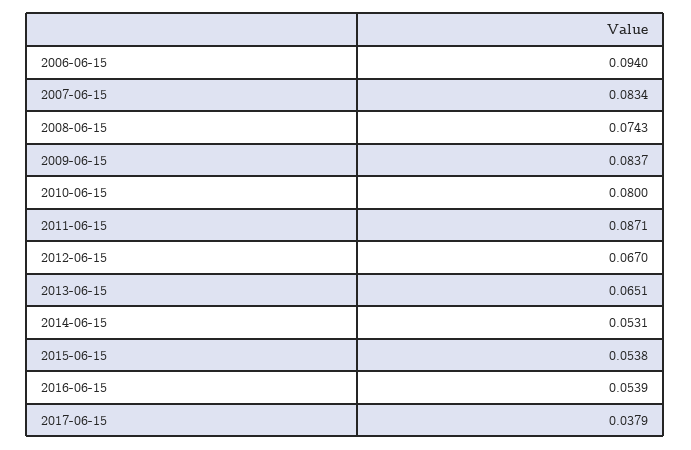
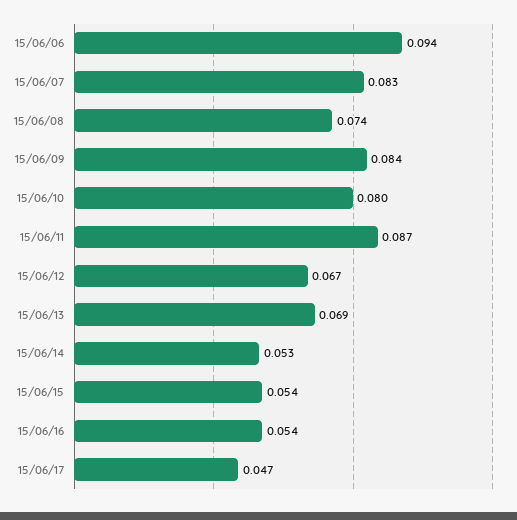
  {
    "2006-06-15": 0.094,
    "2007-06-15": 0.0834,
    "2008-06-15": 0.0743,
    "2009-06-15": 0.0837,
    "2010-06-15": 0.08,
    "2011-06-15": 0.0871,
    "2012-06-15": 0.067,
-   "2013-06-15": 0.0651,
+   "2013-06-15": 0.069,
    "2014-06-15": 0.0531,
    "2015-06-15": 0.0538,
    "2016-06-15": 0.0539,
-   "2017-06-15": 0.0379
+   "2017-06-15": 0.047
  }

